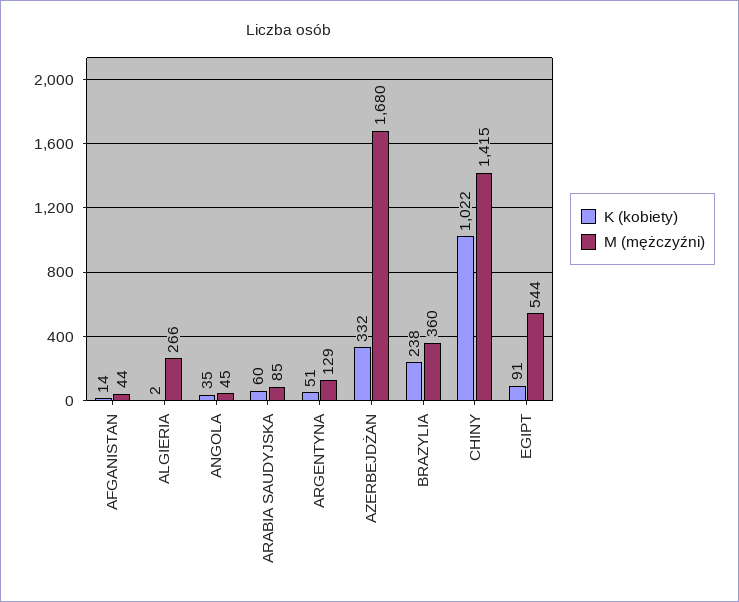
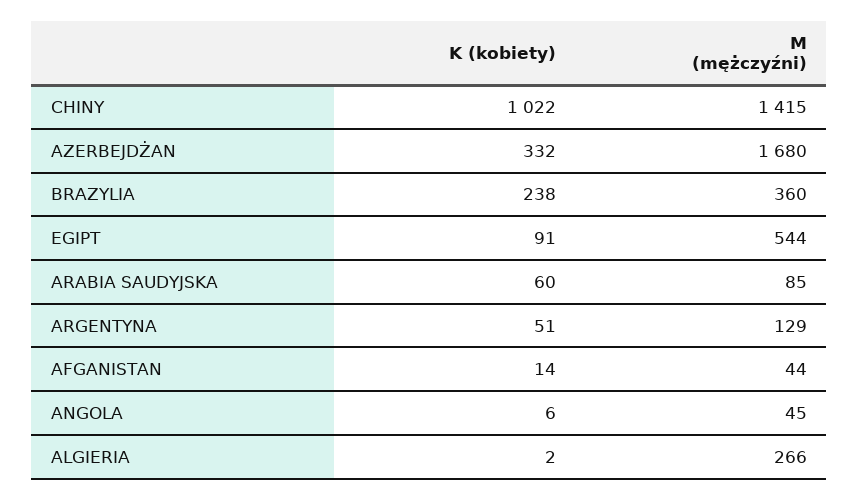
  {
    "K (kobiety)": {
      "AFGANISTAN": 14,
      "ALGIERIA": 2,
-     "ANGOLA": 35,
+     "ANGOLA": 6,
      "ARABIA SAUDYJSKA": 60,
      "ARGENTYNA": 51,
      "AZERBEJDŻAN": 332,
      "BRAZYLIA": 238,
      "CHINY": 1022,
      "EGIPT": 91
    },
    "M (mężczyźni)": {
      "AFGANISTAN": 44,
      "ALGIERIA": 266,
      "ANGOLA": 45,
      "ARABIA SAUDYJSKA": 85,
      "ARGENTYNA": 129,
      "AZERBEJDŻAN": 1680,
      "BRAZYLIA": 360,
      "CHINY": 1415,
      "EGIPT": 544
    }
  }

